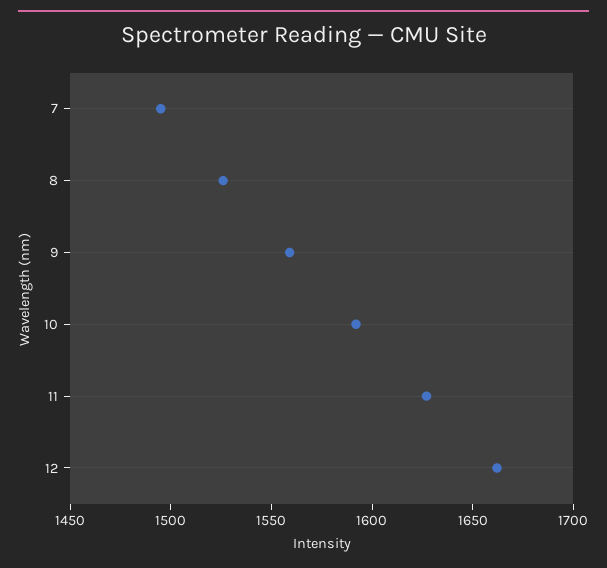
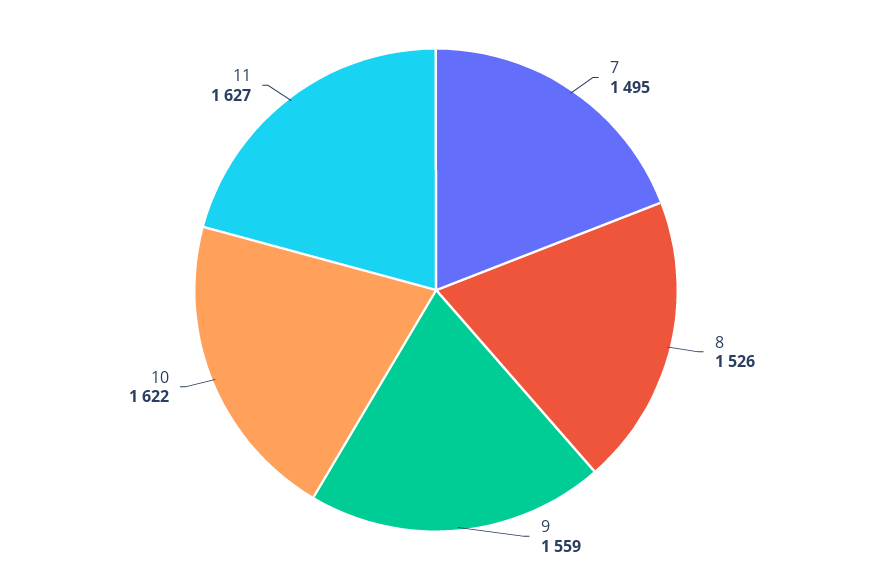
  {
    "7": 1495,
    "8": 1526,
    "9": 1559,
-   "10": 1590,
+   "10": 1622,
-   "11": 1627,
+   "11": 1627
-   "12": 1660
  }

